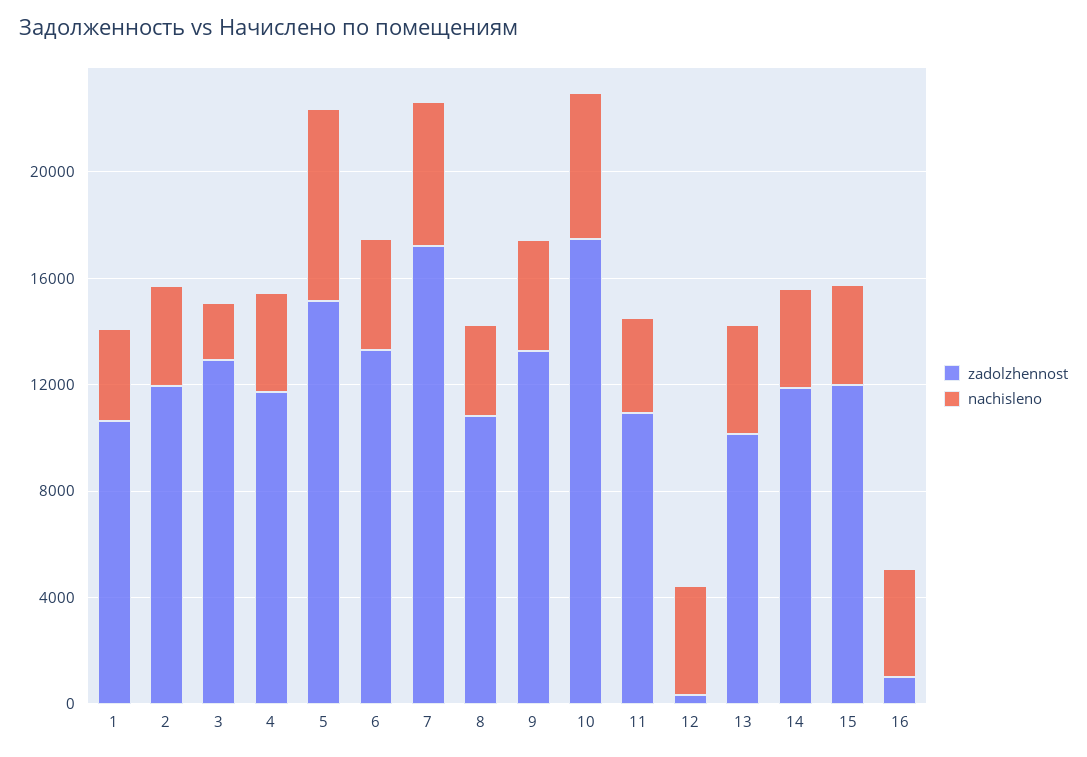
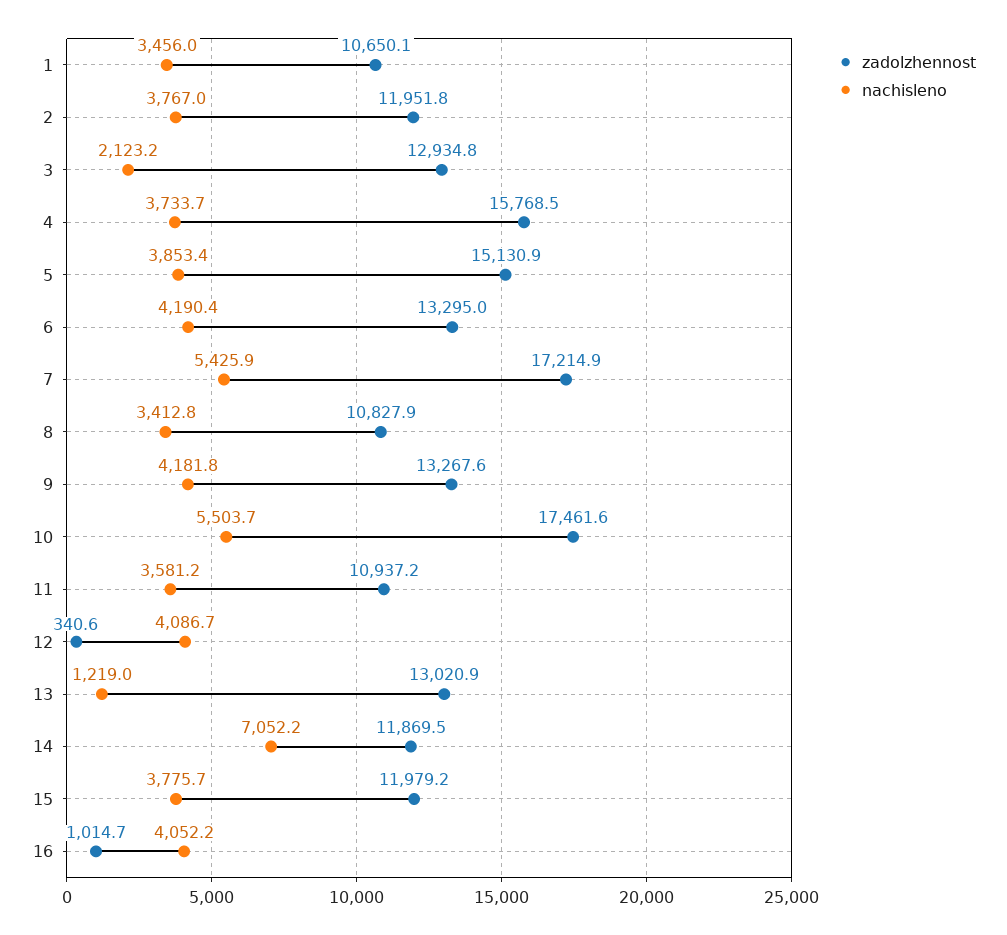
  {
    "zadolzhennost": {
      "1": 10650.1,
      "2": 11951.8,
      "3": 12934.8,
-     "4": 12000,
+     "4": 15768.5,
      "5": 15130.9,
      "6": 13295,
      "7": 17214.9,
      "8": 10827.9,
      "9": 13267.6,
      "10": 17461.6,
      "11": 10937.2,
      "12": 340.6,
-     "13": 10000,
+     "13": 13020.9,
      "14": 11869.5,
      "15": 11979.2,
      "16": 1014.7
    },
    "nachisleno": {
      "1": 3456,
      "2": 3767,
      "3": 2123.2,
      "4": 3733.7,
-     "5": 7000,
+     "5": 3853.4,
      "6": 4190.4,
      "7": 5425.9,
      "8": 3412.8,
      "9": 4181.8,
      "10": 5503.7,
      "11": 3581.2,
      "12": 4086.7,
-     "13": 4000,
+     "13": 1219,
-     "14": 4000,
+     "14": 7052.2,
      "15": 3775.7,
      "16": 4052.2
    }
  }

